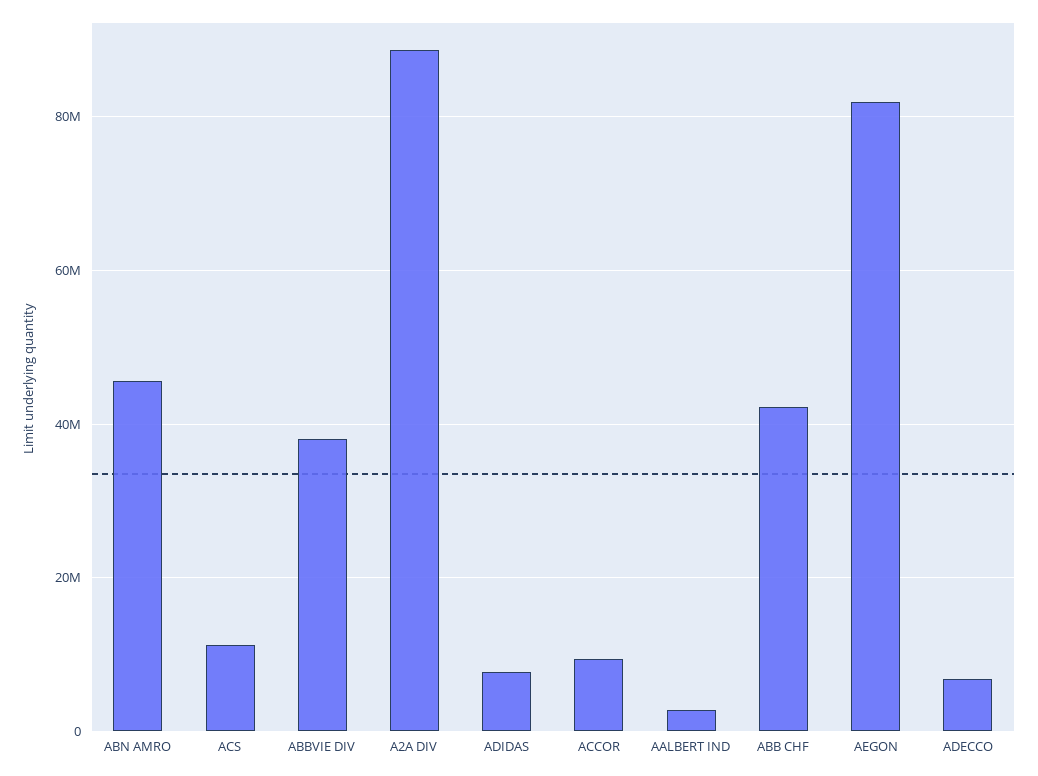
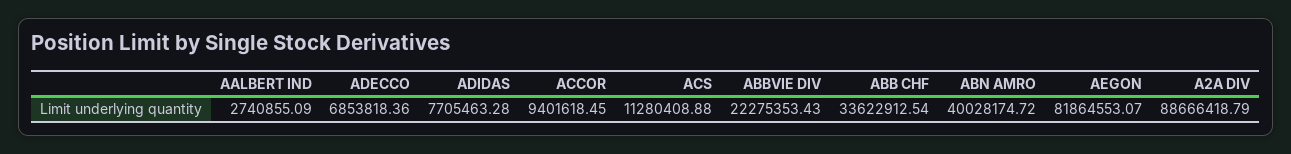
  {
-   "ABN AMRO": 46000000,
+   "ABN AMRO": 40028174.72,
    "ACS": 11280408.88,
-   "ABBVIE DIV": 38000000,
+   "ABBVIE DIV": 22275353.43,
    "A2A DIV": 88666418.79,
    "ADIDAS": 7705463.28,
    "ACCOR": 9401618.45,
    "AALBERT IND": 2740855.09,
-   "ABB CHF": 42000000,
+   "ABB CHF": 33622912.54,
    "AEGON": 81864553.07,
    "ADECCO": 6853818.36
  }

